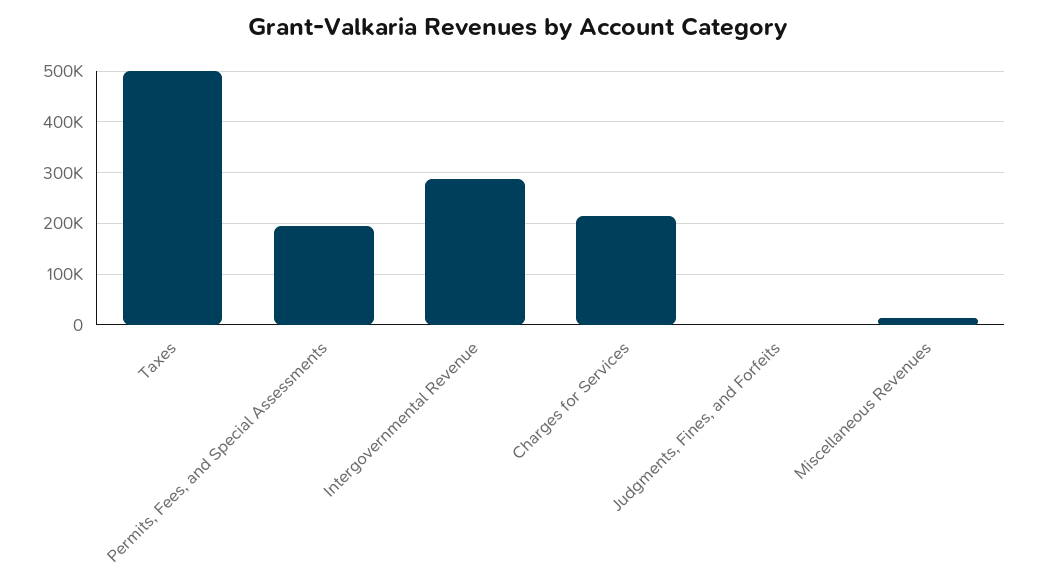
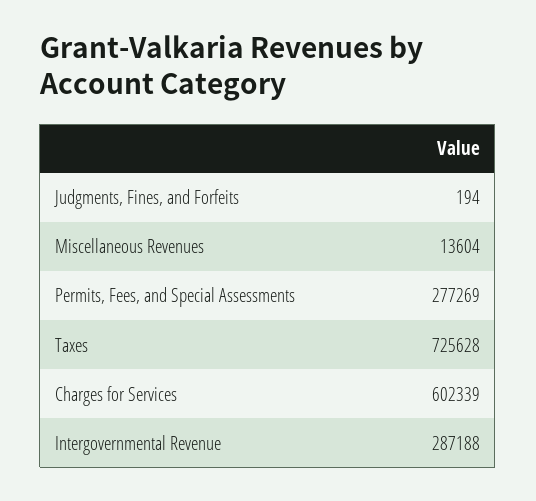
  {
-   "Taxes": 500000,
+   "Taxes": 725628,
-   "Permits, Fees, and Special Assessments": 200000,
+   "Permits, Fees, and Special Assessments": 277269,
    "Intergovernmental Revenue": 287188,
-   "Charges for Services": 220000,
+   "Charges for Services": 602339,
    "Judgments, Fines, and Forfeits": 194,
    "Miscellaneous Revenues": 13604
  }

